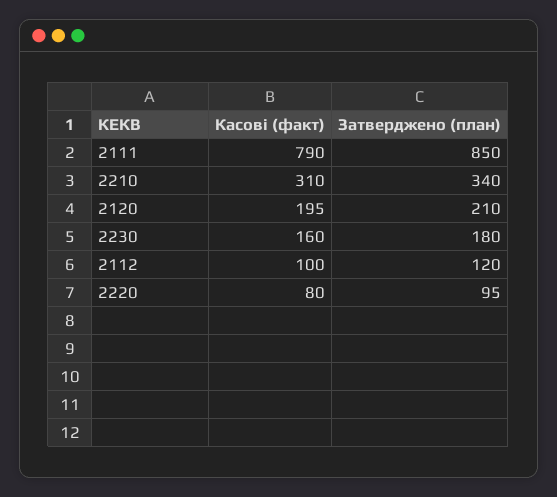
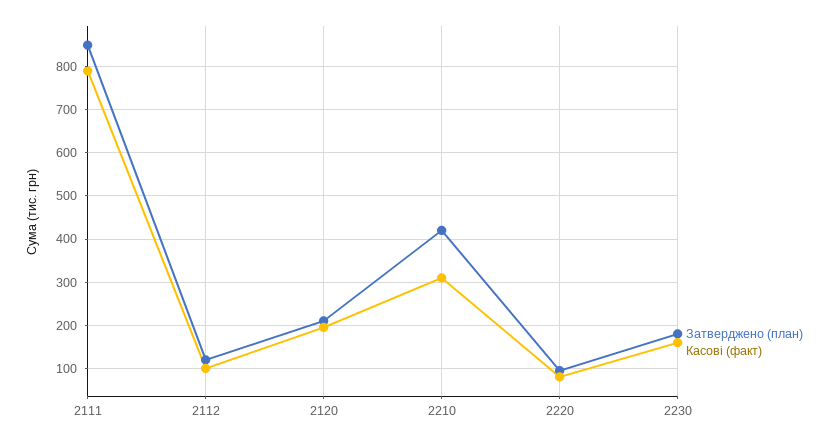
  {
    "Касові (факт)": {
      "2111": 790,
      "2210": 310,
      "2120": 195,
      "2230": 160,
      "2112": 100,
      "2220": 80
    },
    "Затверджено (план)": {
      "2111": 850,
-     "2210": 340,
+     "2210": 420,
      "2120": 210,
      "2230": 180,
      "2112": 120,
      "2220": 95
    }
  }

